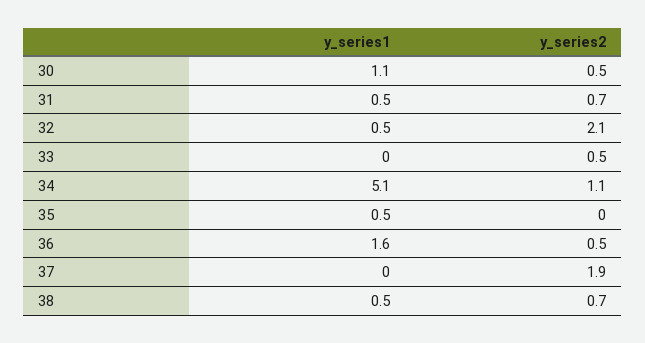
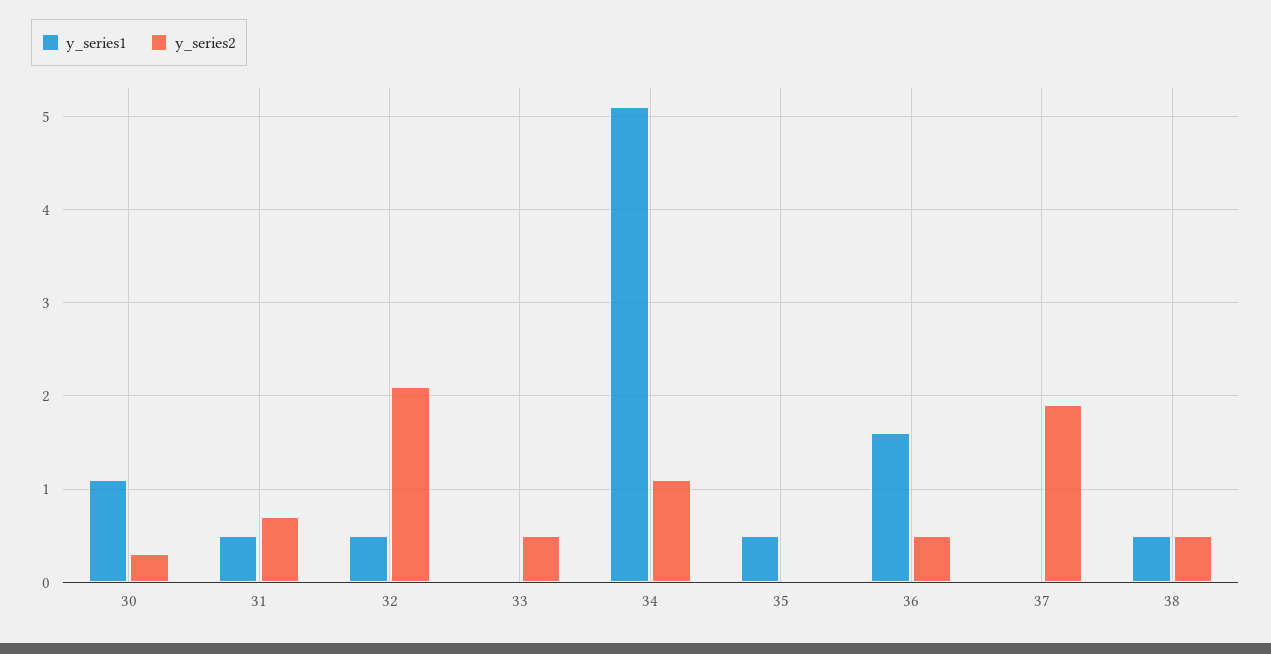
  {
    "y_series1": {
      "30": 1.1,
      "31": 0.5,
      "32": 0.5,
      "33": 0,
      "34": 5.1,
      "35": 0.5,
      "36": 1.6,
      "37": 0,
      "38": 0.5
    },
    "y_series2": {
-     "30": 0.5,
+     "30": 0.3,
      "31": 0.7,
      "32": 2.1,
      "33": 0.5,
      "34": 1.1,
      "35": 0,
      "36": 0.5,
      "37": 1.9,
-     "38": 0.7
+     "38": 0.5
    }
  }

